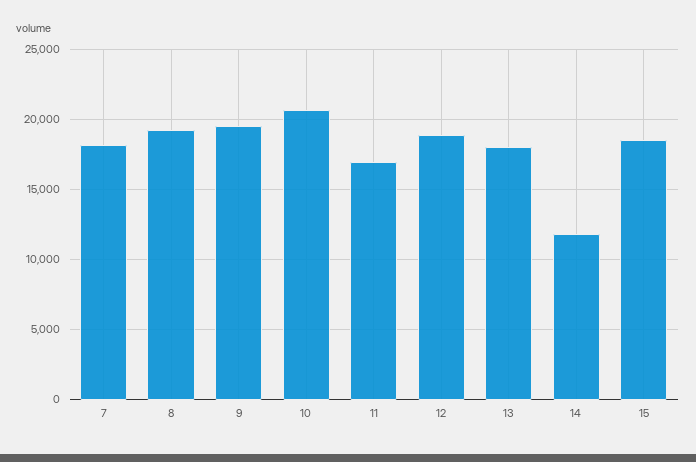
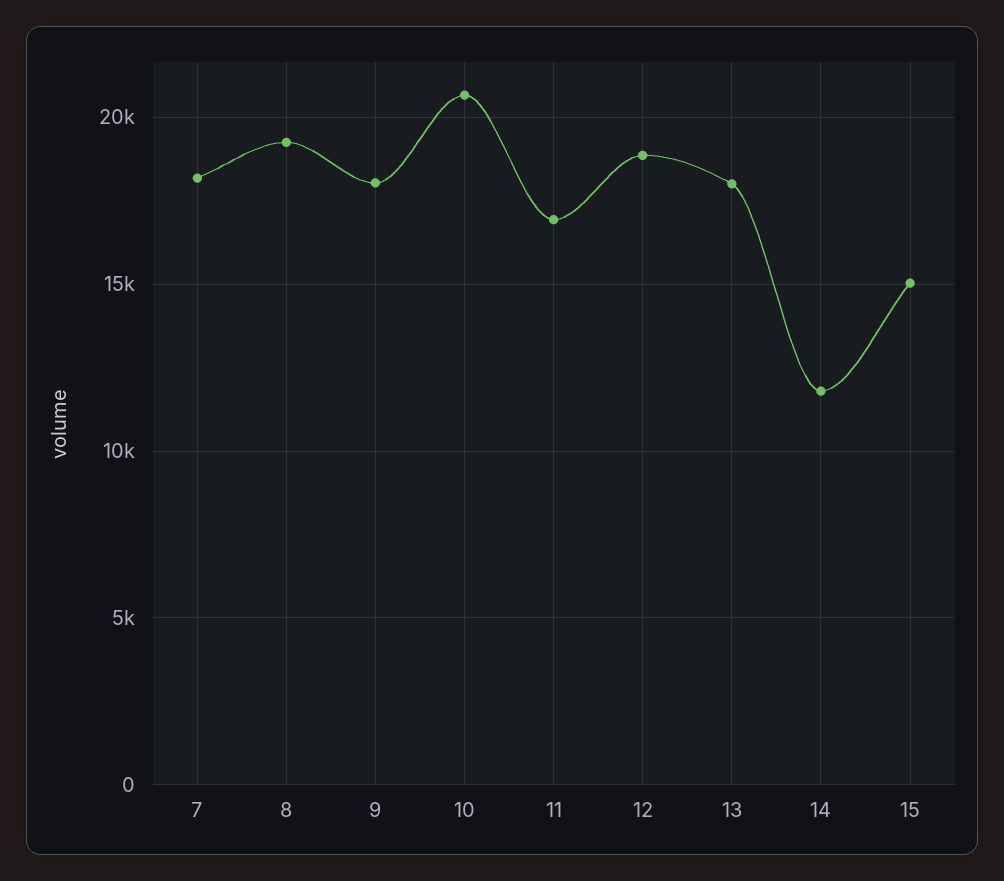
  {
    "7": 18000,
    "8": 19000,
-   "9": 19500,
+   "9": 18000,
    "10": 20500,
    "11": 17000,
    "12": 19000,
    "13": 18000,
    "14": 12000,
-   "15": 18500
+   "15": 15000
  }

